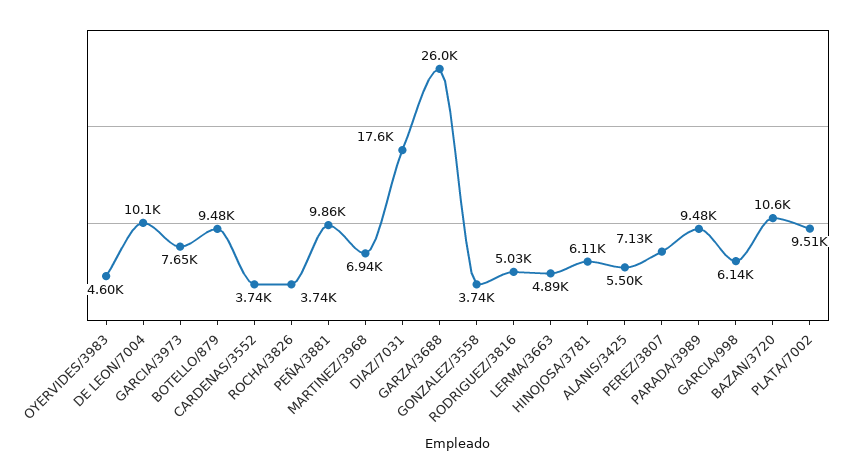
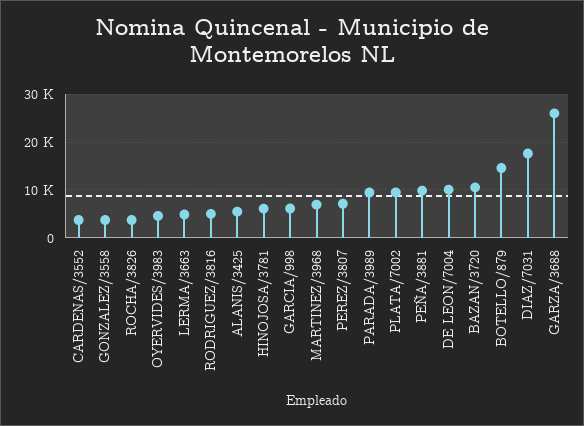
  {
    "OYERVIDES/3983": 4600,
    "DE LEON/7004": 10100,
-   "GARCIA/3973": 7650,
-   "BOTELLO/879": 9480,
+   "BOTELLO/879": 14000,
    "CARDENAS/3552": 3740,
    "ROCHA/3826": 3740,
    "PEÑA/3881": 9860,
    "MARTINEZ/3968": 6940,
    "DIAZ/7031": 17600,
    "GARZA/3688": 26000,
    "GONZALEZ/3558": 3740,
    "RODRIGUEZ/3816": 5030,
    "LERMA/3663": 4890,
    "HINOJOSA/3781": 6110,
    "ALANIS/3425": 5500,
    "PEREZ/3807": 7130,
    "PARADA/3989": 9480,
    "GARCIA/998": 6140,
    "BAZAN/3720": 10600,
    "PLATA/7002": 9510
  }

